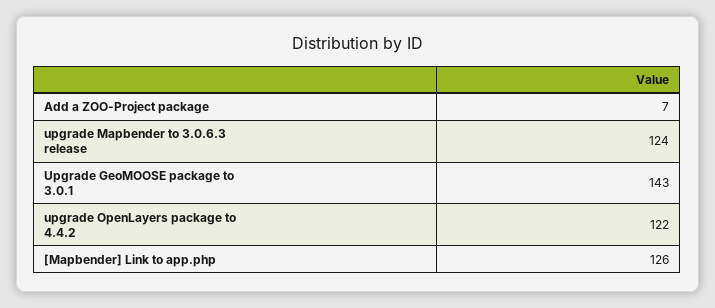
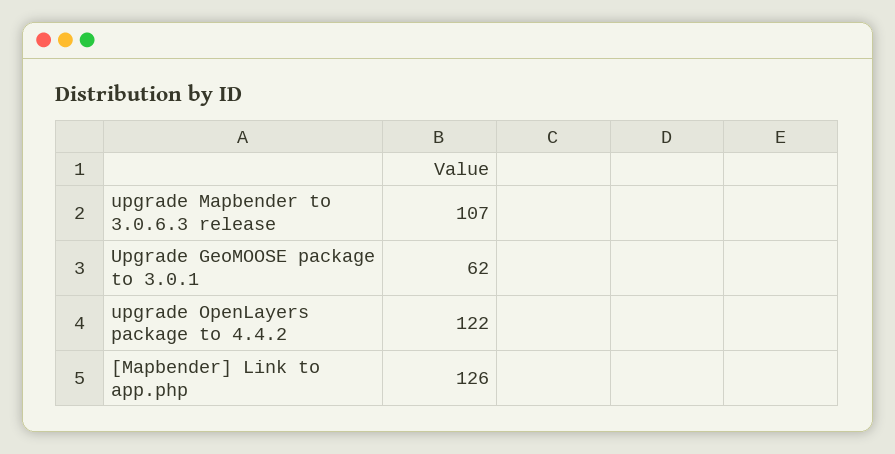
  {
-   "Add a ZOO-Project package": 7,
-   "upgrade Mapbender to 3.0.6.3 release": 124,
+   "upgrade Mapbender to 3.0.6.3 release": 107,
-   "Upgrade GeoMOOSE package to 3.0.1": 143,
+   "Upgrade GeoMOOSE package to 3.0.1": 62,
    "upgrade OpenLayers package to 4.4.2": 122,
    "[Mapbender] Link to app.php": 126
  }

